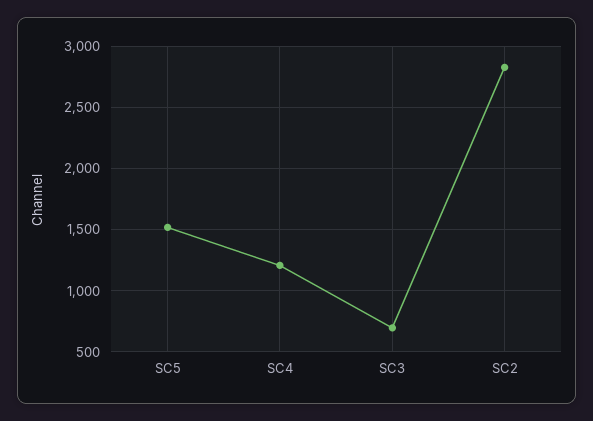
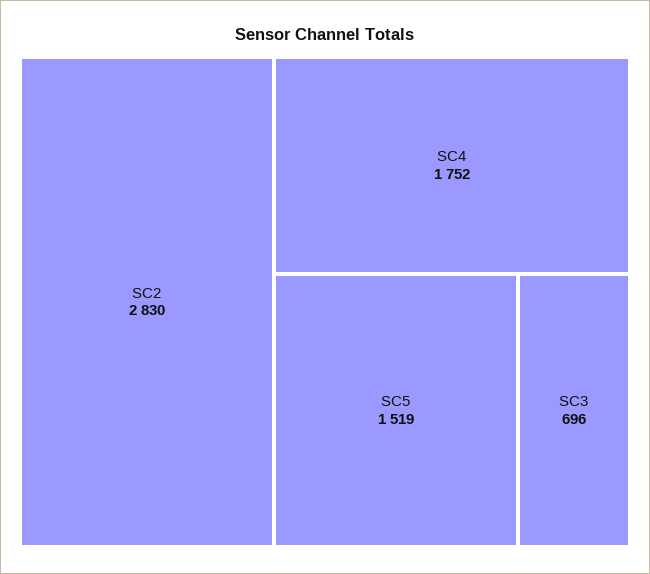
  {
    "SC5": 1519,
-   "SC4": 1200,
+   "SC4": 1752,
    "SC3": 696,
    "SC2": 2830
  }

